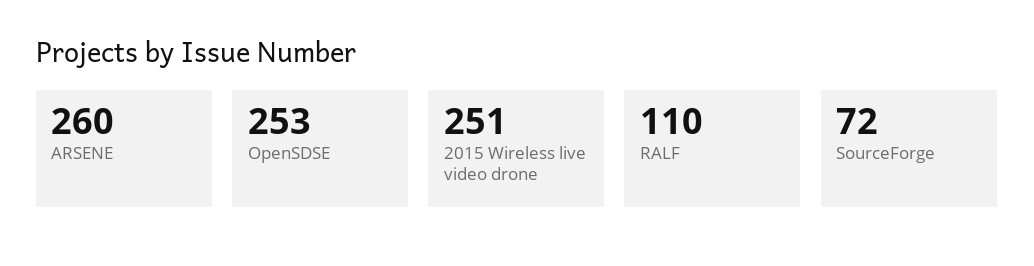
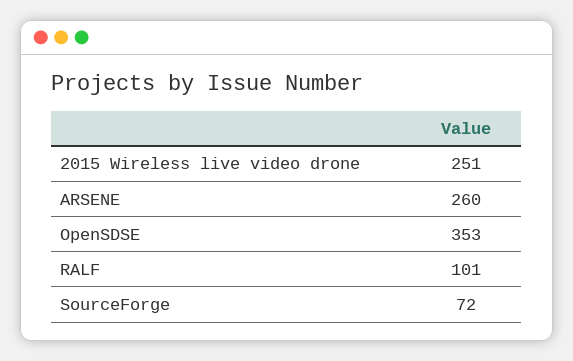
  {
    "ARSENE": 260,
-   "OpenSDSE": 253,
+   "OpenSDSE": 353,
    "2015 Wireless live video drone": 251,
-   "RALF": 110,
+   "RALF": 101,
    "SourceForge": 72
  }

